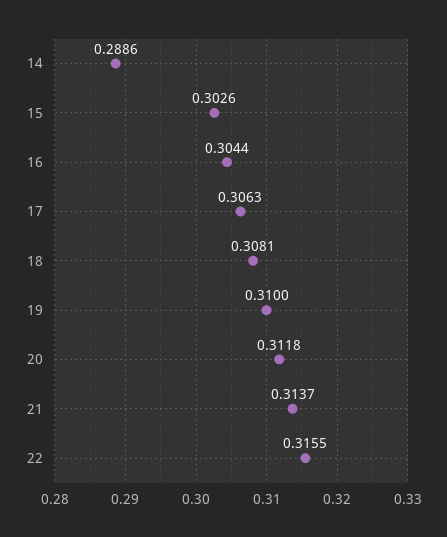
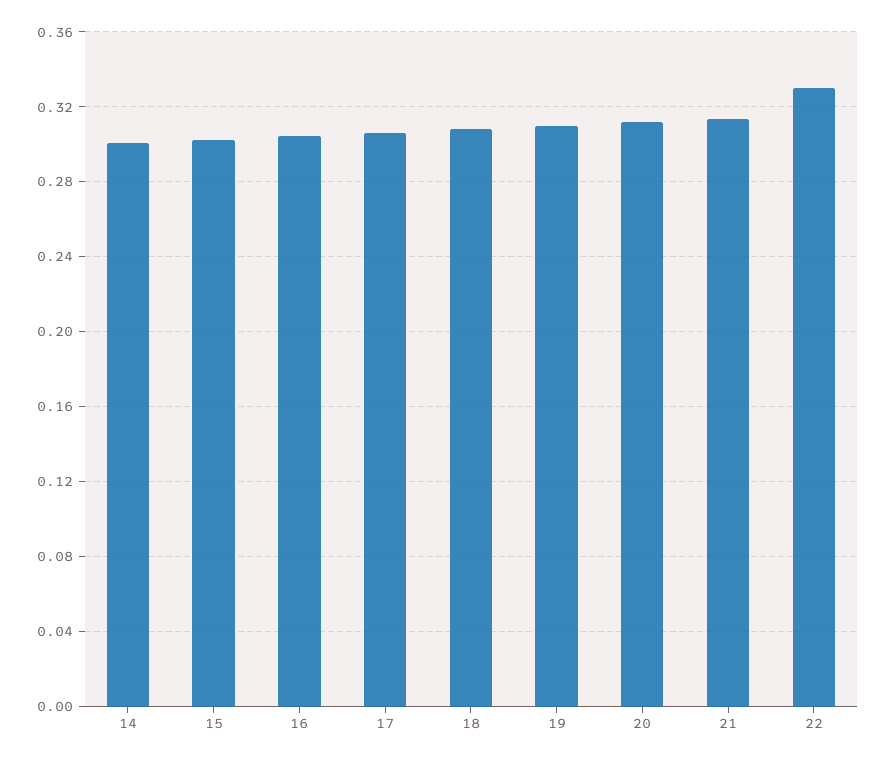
  {
-   "14": 0.2886,
+   "14": 0.3,
    "15": 0.3026,
    "16": 0.3044,
    "17": 0.3063,
    "18": 0.3081,
    "19": 0.31,
    "20": 0.3118,
    "21": 0.3137,
-   "22": 0.3155
+   "22": 0.33
  }

